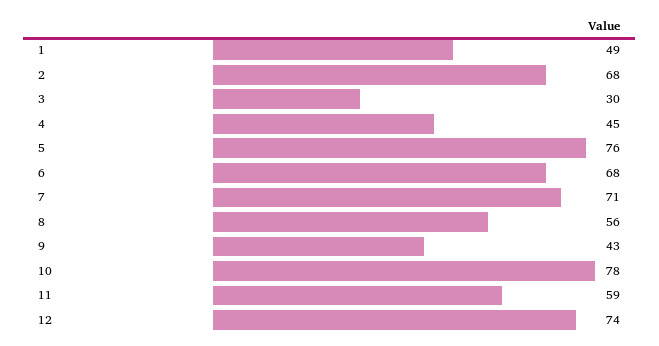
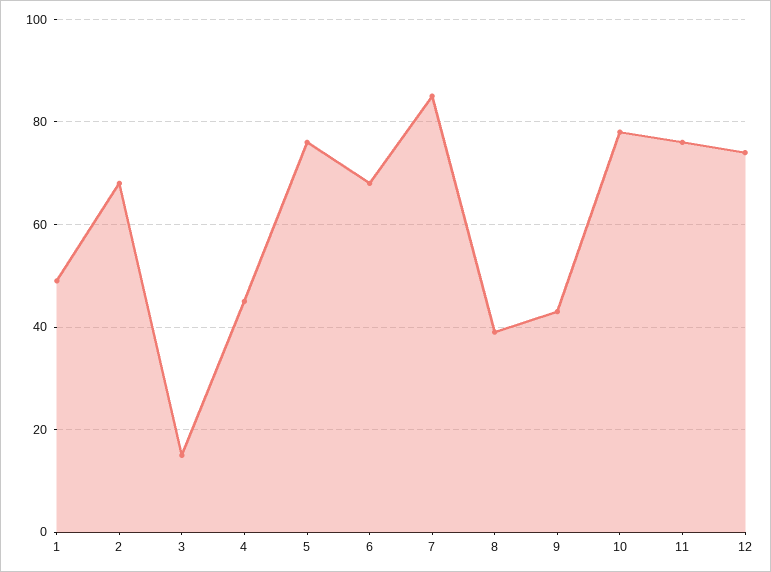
  {
    "1": 49,
    "2": 68,
-   "3": 30,
+   "3": 15,
    "4": 45,
    "5": 76,
    "6": 68,
-   "7": 71,
+   "7": 85,
-   "8": 56,
+   "8": 40,
    "9": 43,
    "10": 78,
-   "11": 59,
+   "11": 75,
    "12": 74
  }

